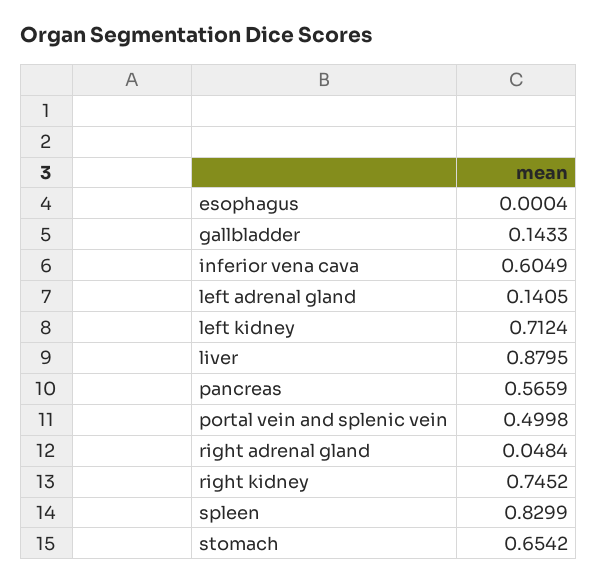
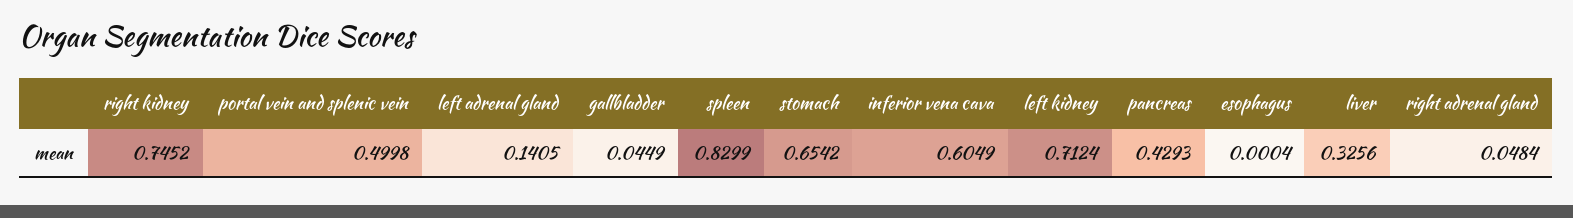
  {
    "esophagus": 0.0004,
-   "gallbladder": 0.1433,
+   "gallbladder": 0.0449,
    "inferior vena cava": 0.6049,
    "left adrenal gland": 0.1405,
    "left kidney": 0.7124,
-   "liver": 0.8795,
+   "liver": 0.3256,
-   "pancreas": 0.5659,
+   "pancreas": 0.4293,
    "portal vein and splenic vein": 0.4998,
    "right adrenal gland": 0.0484,
    "right kidney": 0.7452,
    "spleen": 0.8299,
    "stomach": 0.6542
  }

